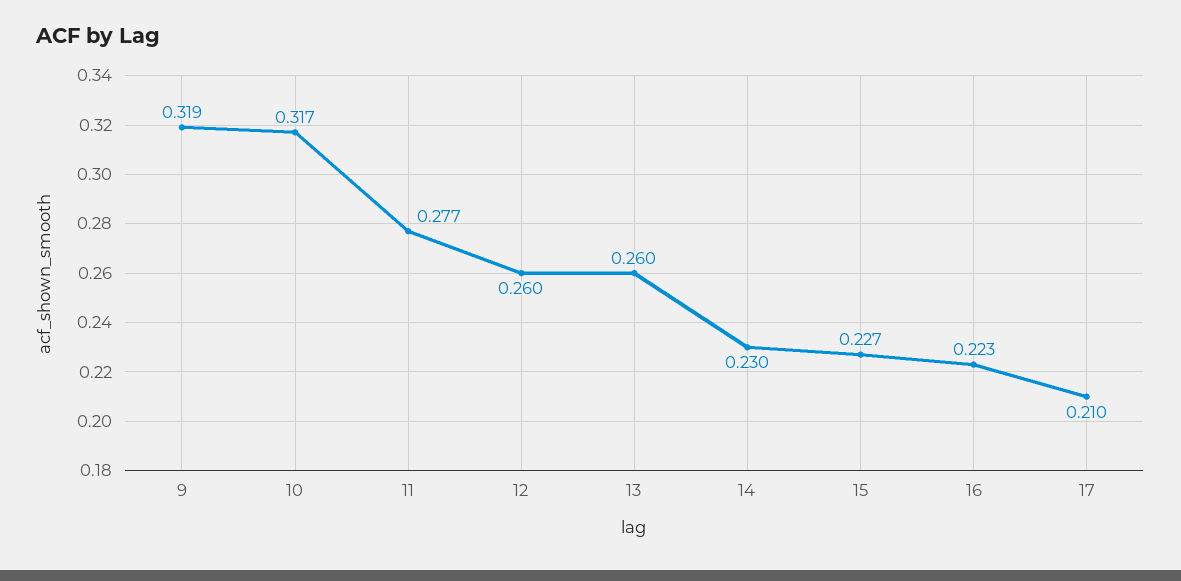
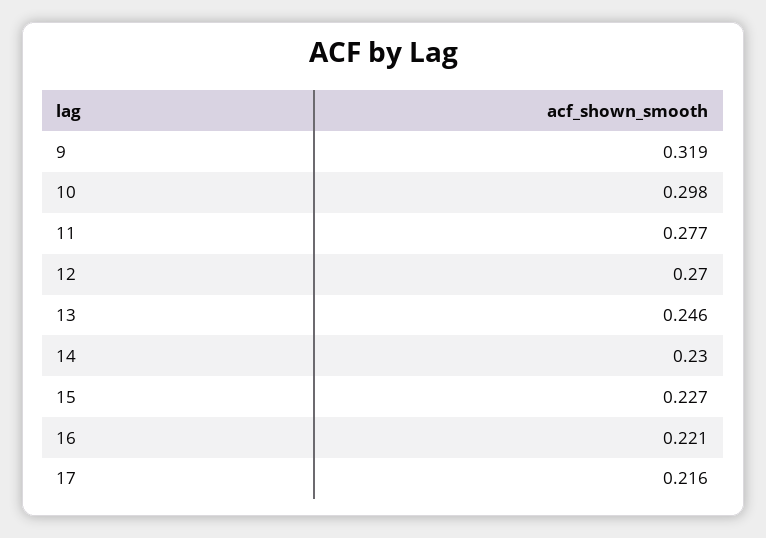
  {
    "9": 0.319,
-   "10": 0.317,
+   "10": 0.298,
    "11": 0.277,
-   "12": 0.26,
+   "12": 0.27,
-   "13": 0.26,
+   "13": 0.246,
    "14": 0.23,
    "15": 0.227,
-   "16": 0.223,
+   "16": 0.221,
-   "17": 0.21
+   "17": 0.216
  }

